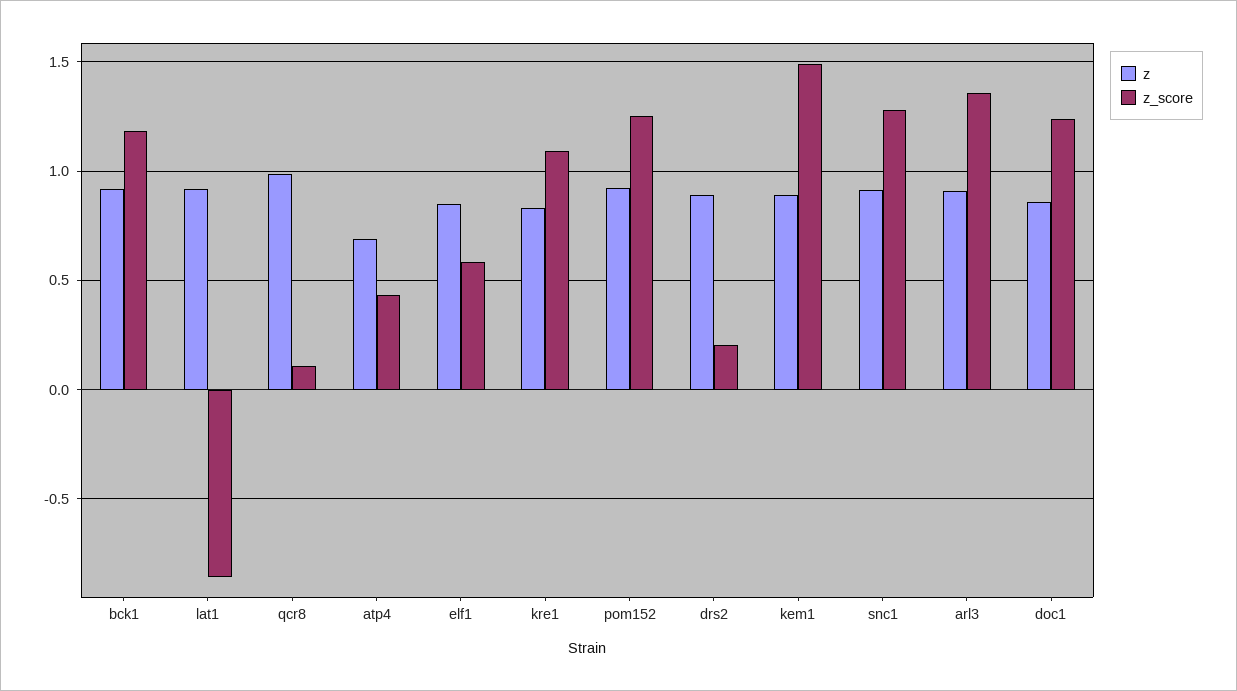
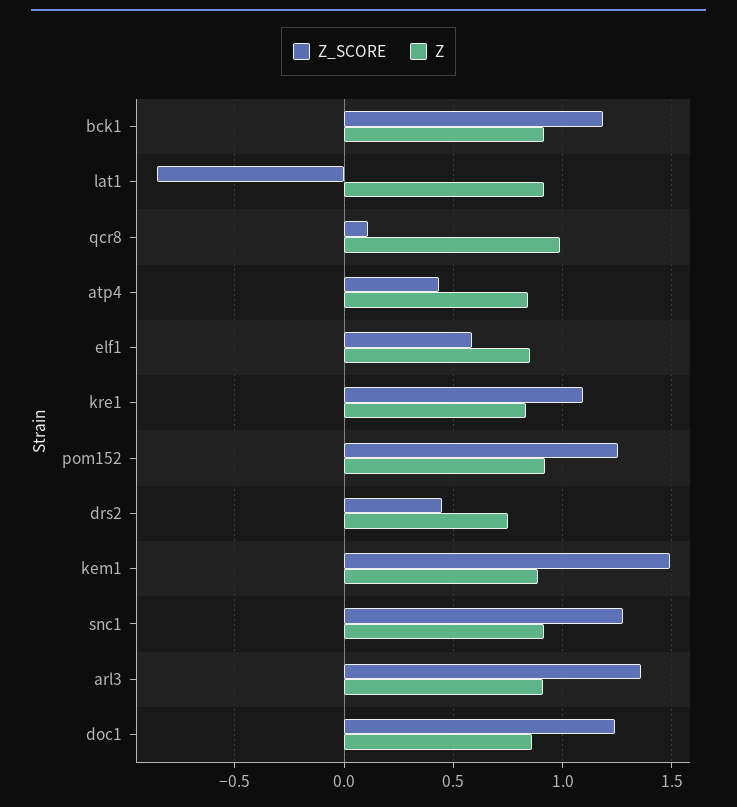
  {
    "z": {
      "bck1": 0.9,
      "lat1": 0.9,
      "qcr8": 1,
-     "atp4": 0.7,
+     "atp4": 0.85,
      "elf1": 0.85,
      "kre1": 0.85,
      "pom152": 0.9,
-     "drs2": 0.9,
+     "drs2": 0.75,
      "kem1": 0.9,
      "snc1": 0.9,
      "arl3": 0.9,
      "doc1": 0.85
    },
    "z_score": {
      "bck1": 1.2,
      "lat1": -0.85,
      "qcr8": 0.1,
      "atp4": 0.45,
      "elf1": 0.6,
      "kre1": 1.1,
      "pom152": 1.25,
-     "drs2": 0.2,
+     "drs2": 0.45,
      "kem1": 1.5,
      "snc1": 1.3,
      "arl3": 1.35,
      "doc1": 1.25
    }
  }

